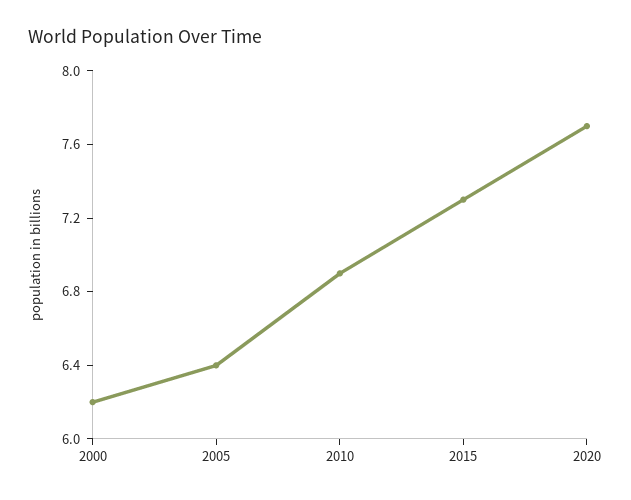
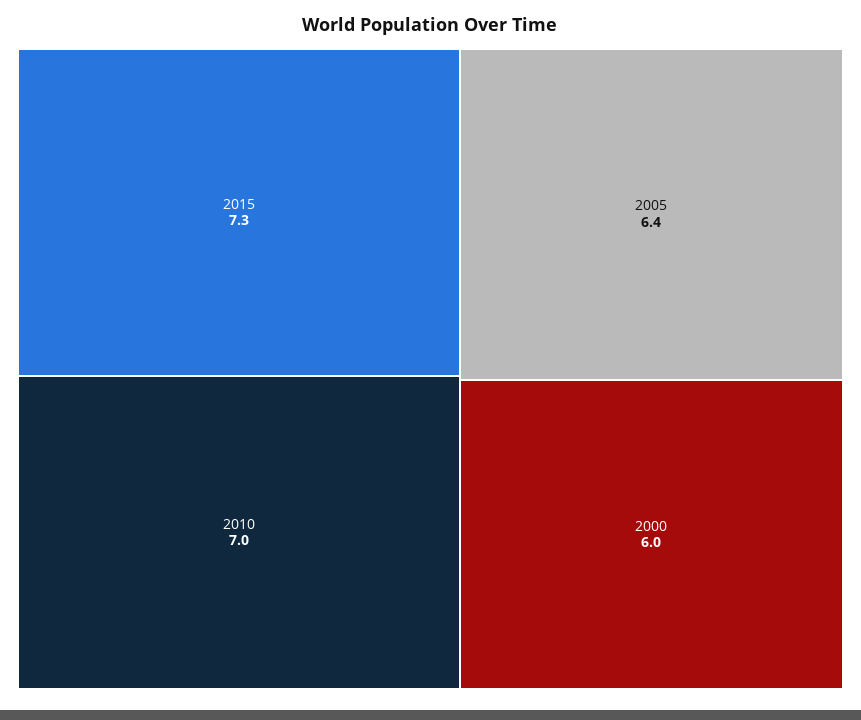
  {
-   "2000": 6.2,
+   "2000": 6,
    "2005": 6.4,
-   "2010": 6.9,
+   "2010": 7,
-   "2015": 7.3,
+   "2015": 7.3
-   "2020": 7.7
  }

